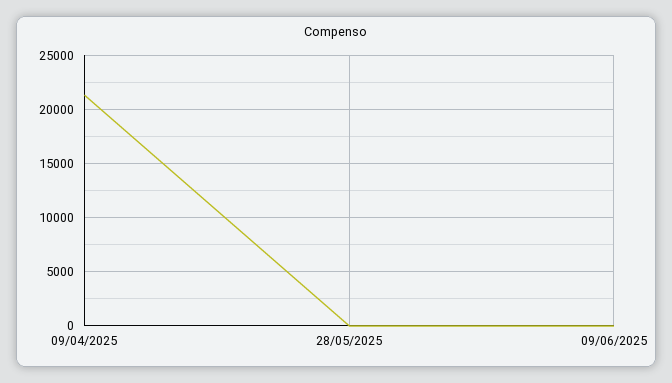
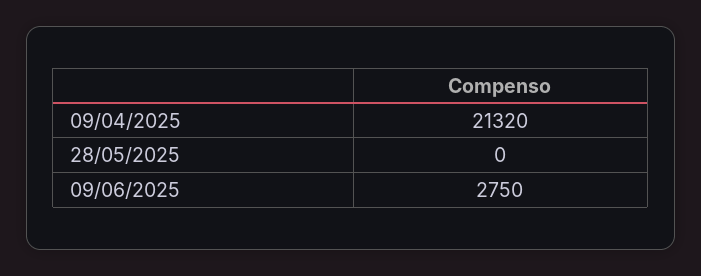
  {
    "09/04/2025": 21320,
    "28/05/2025": 0,
-   "09/06/2025": 0
+   "09/06/2025": 2750
  }

